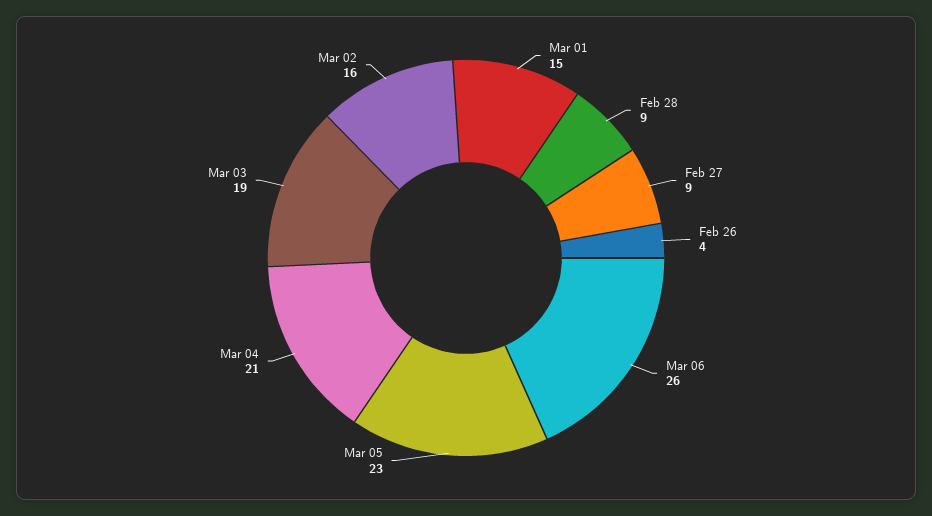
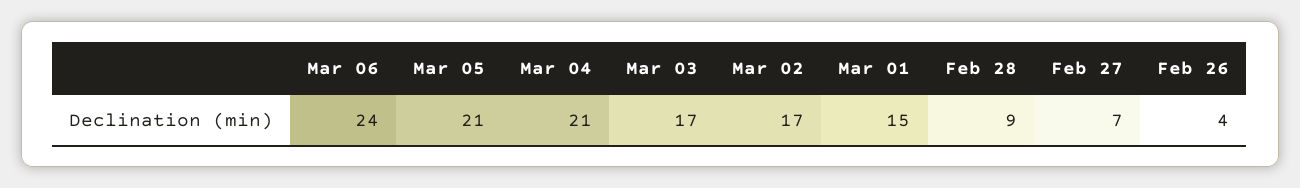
  {
    "Mar 01": 15,
    "Feb 28": 9,
-   "Feb 27": 9,
+   "Feb 27": 7,
    "Feb 26": 4,
-   "Mar 06": 26,
+   "Mar 06": 24,
-   "Mar 05": 23,
+   "Mar 05": 21,
    "Mar 04": 21,
-   "Mar 03": 19,
+   "Mar 03": 17,
-   "Mar 02": 16
+   "Mar 02": 17
  }

